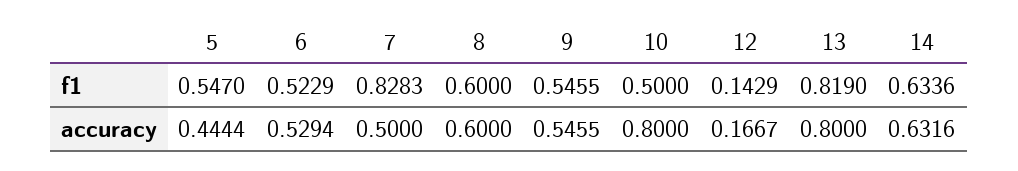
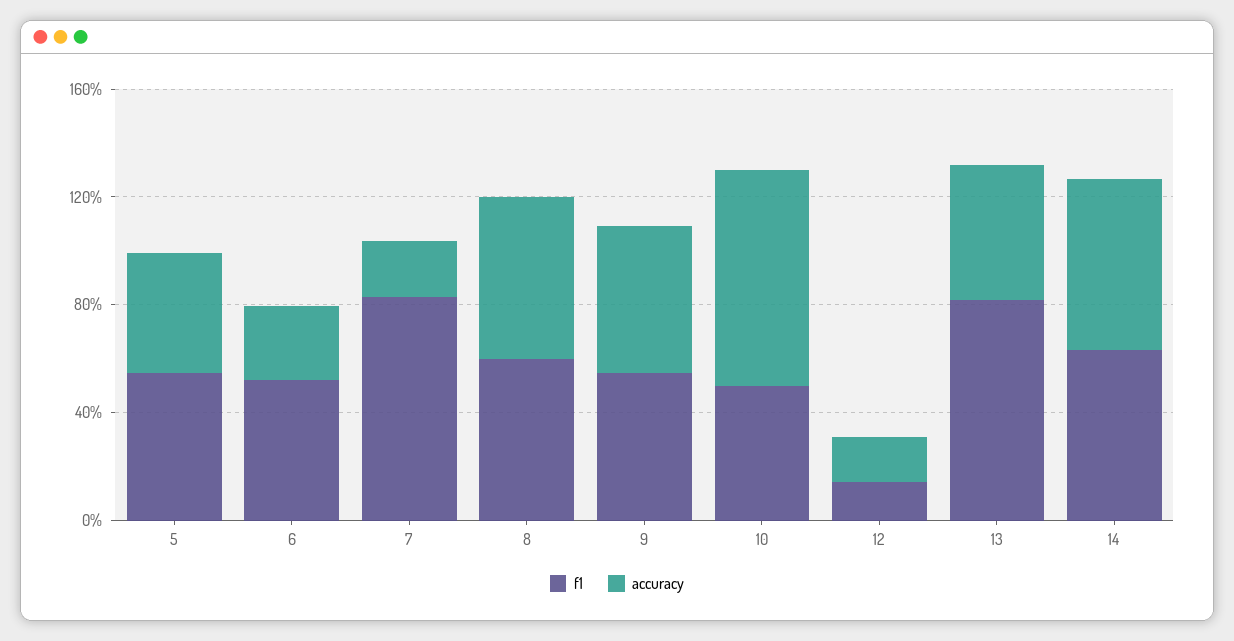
  {
    "f1": {
      "5": 0.547,
      "6": 0.5229,
      "7": 0.8283,
      "8": 0.6,
      "9": 0.5455,
      "10": 0.5,
      "12": 0.1429,
      "13": 0.819,
      "14": 0.6336
    },
    "accuracy": {
      "5": 0.4444,
-     "6": 0.5294,
+     "6": 0.3,
-     "7": 0.5,
+     "7": 0.2,
      "8": 0.6,
      "9": 0.5455,
      "10": 0.8,
      "12": 0.1667,
-     "13": 0.8,
+     "13": 0.5,
      "14": 0.6316
    }
  }

